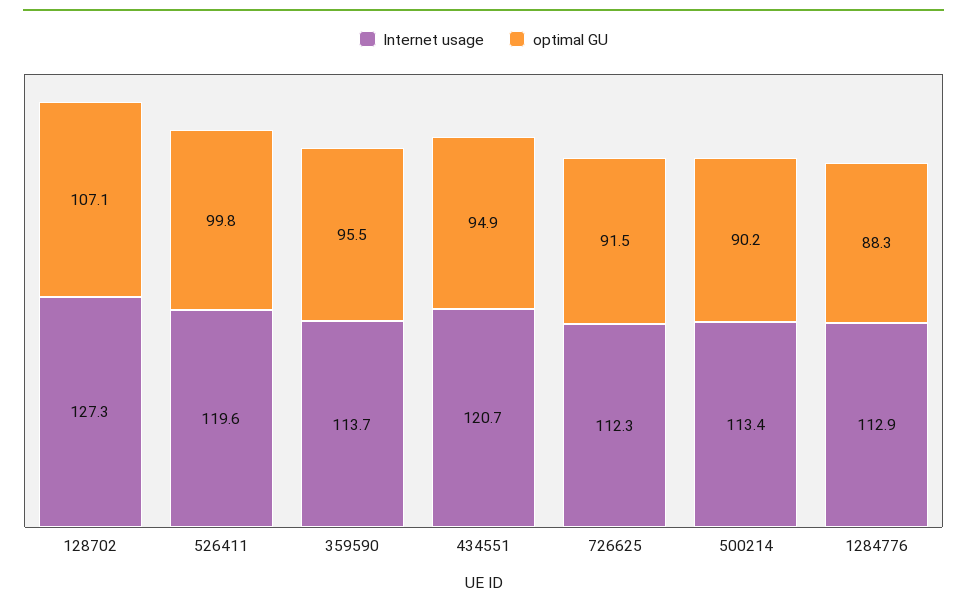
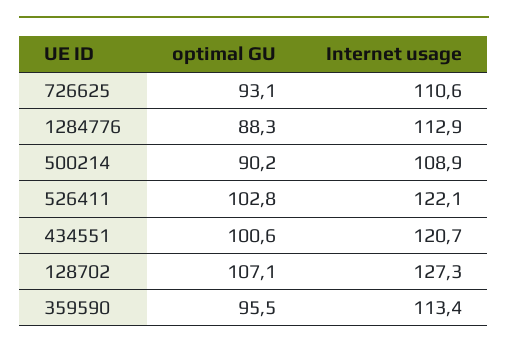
  {
    "Internet usage": {
      "128702": 127.3,
-     "526411": 119.6,
+     "526411": 122.1,
-     "359590": 113.7,
+     "359590": 113.4,
      "434551": 120.7,
-     "726625": 112.3,
+     "726625": 110.6,
-     "500214": 113.4,
+     "500214": 108.9,
      "1284776": 112.9
    },
    "optimal GU": {
      "128702": 107.1,
-     "526411": 99.8,
+     "526411": 102.8,
      "359590": 95.5,
-     "434551": 94.9,
+     "434551": 100.6,
-     "726625": 91.5,
+     "726625": 93.1,
      "500214": 90.2,
      "1284776": 88.3
    }
  }

